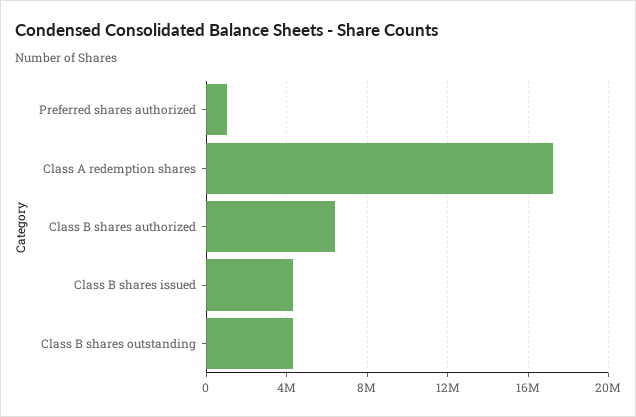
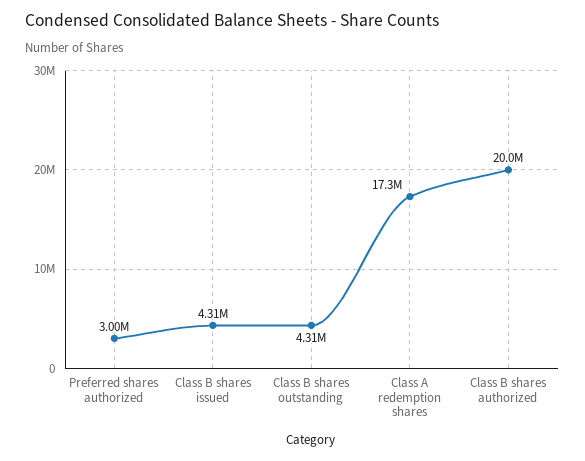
  {
-   "Preferred shares authorized": 1000000,
+   "Preferred shares authorized": 3000000,
    "Class A redemption shares": 17300000,
-   "Class B shares authorized": 6500000,
+   "Class B shares authorized": 20000000,
    "Class B shares issued": 4310000,
    "Class B shares outstanding": 4310000
  }

